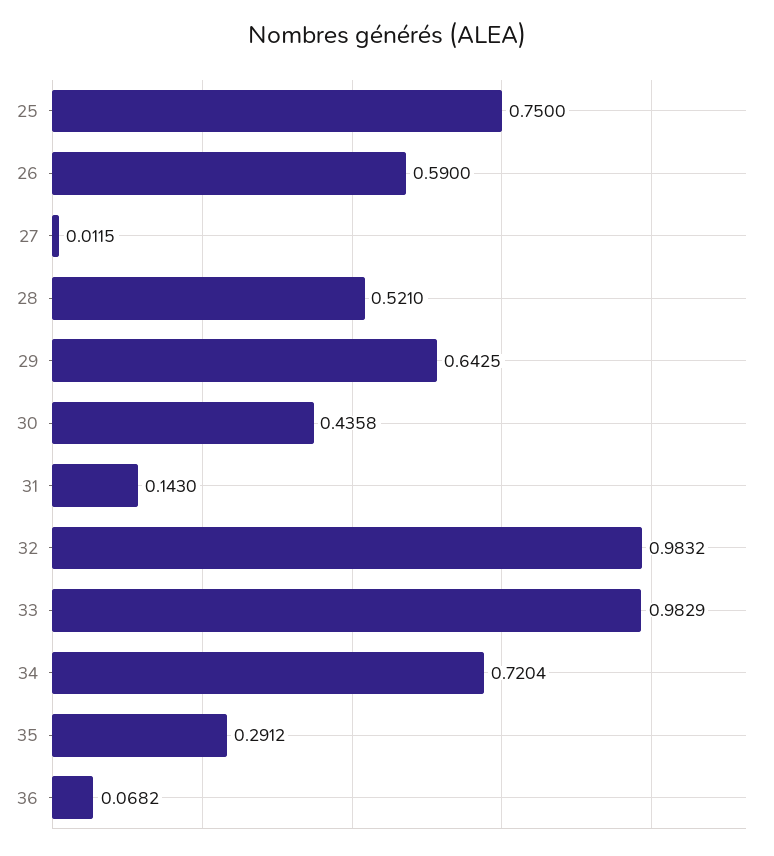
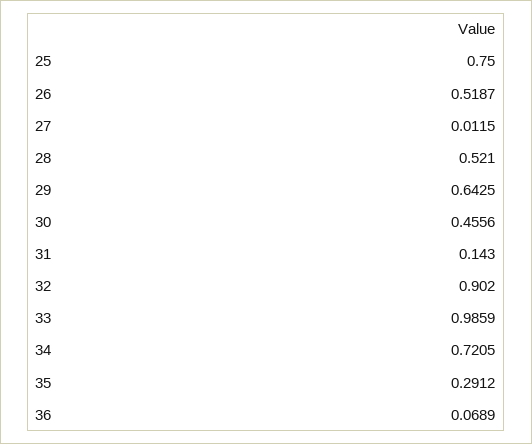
  {
    "25": 0.75,
-   "26": 0.59,
+   "26": 0.5187,
    "27": 0.0115,
    "28": 0.521,
    "29": 0.6425,
-   "30": 0.4358,
+   "30": 0.4556,
    "31": 0.143,
-   "32": 0.9832,
+   "32": 0.902,
-   "33": 0.9829,
+   "33": 0.9859,
-   "34": 0.7204,
+   "34": 0.7205,
    "35": 0.2912,
-   "36": 0.0682
+   "36": 0.0689
  }

